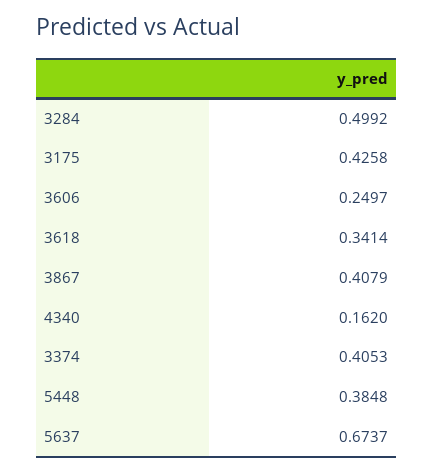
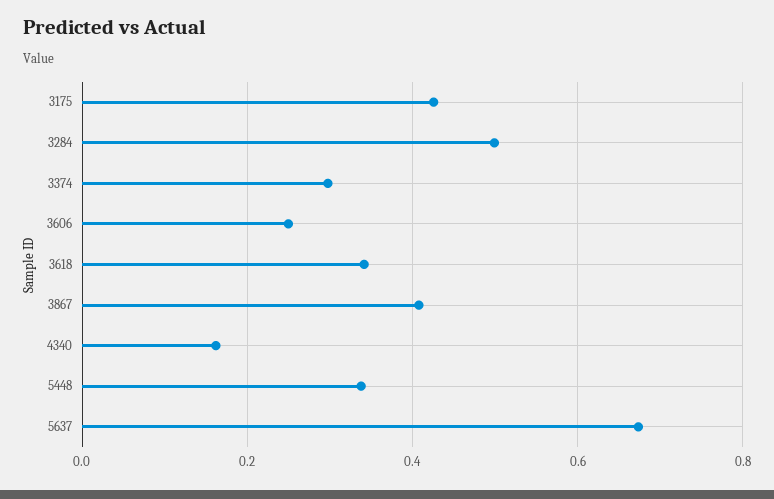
  {
    "3284": 0.4992,
    "3175": 0.4258,
    "3606": 0.2497,
    "3618": 0.3414,
    "3867": 0.4079,
    "4340": 0.162,
-   "3374": 0.4053,
+   "3374": 0.3,
-   "5448": 0.3848,
+   "5448": 0.34,
    "5637": 0.6737
  }

